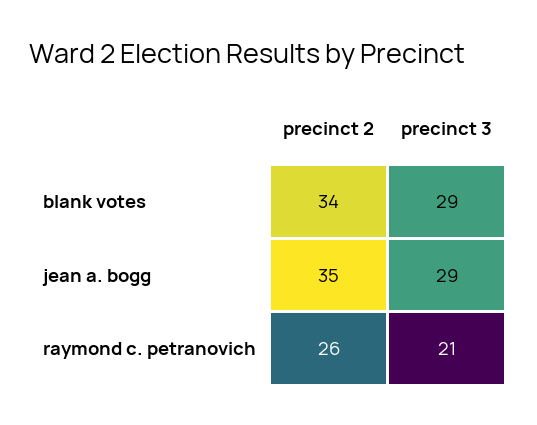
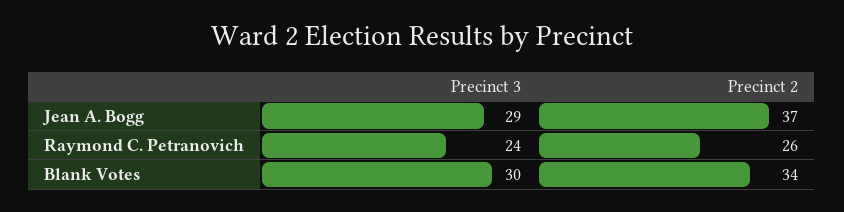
  {
    "precinct 2": {
      "blank votes": 34,
-     "jean a. bogg": 35,
+     "jean a. bogg": 37,
      "raymond c. petranovich": 26
    },
    "precinct 3": {
-     "blank votes": 29,
+     "blank votes": 30,
      "jean a. bogg": 29,
-     "raymond c. petranovich": 21
+     "raymond c. petranovich": 24
    }
  }

